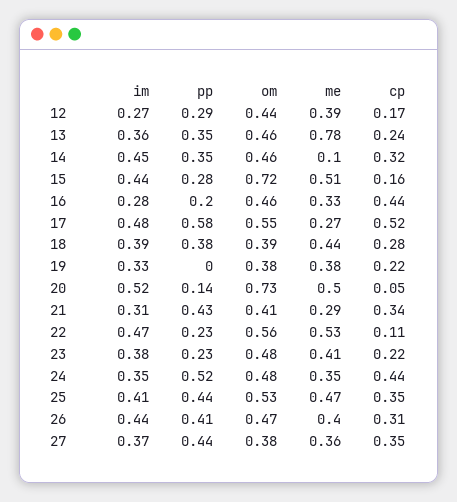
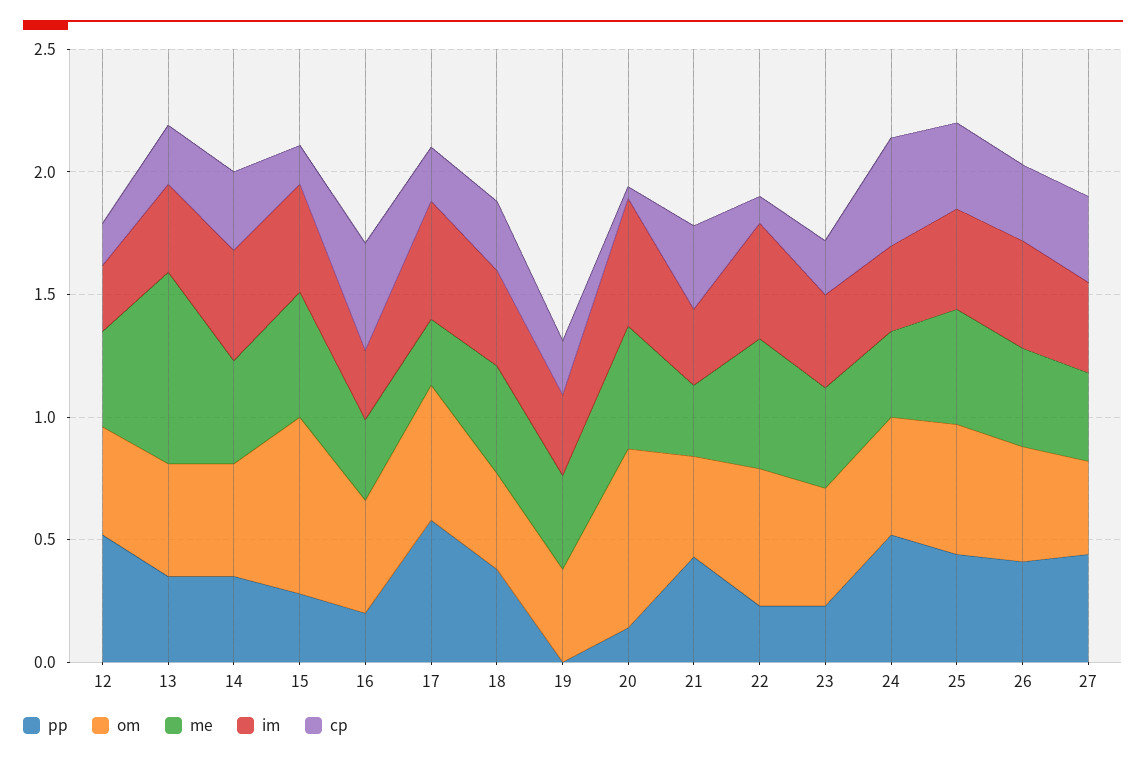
  {
    "im": {
      "12": 0.27,
      "13": 0.36,
      "14": 0.45,
      "15": 0.44,
      "16": 0.28,
      "17": 0.48,
      "18": 0.39,
      "19": 0.33,
      "20": 0.52,
      "21": 0.31,
      "22": 0.47,
      "23": 0.38,
      "24": 0.35,
      "25": 0.41,
      "26": 0.44,
      "27": 0.37
    },
    "pp": {
-     "12": 0.29,
+     "12": 0.5,
      "13": 0.35,
      "14": 0.35,
      "15": 0.28,
      "16": 0.2,
      "17": 0.58,
      "18": 0.38,
      "19": 0,
      "20": 0.14,
      "21": 0.43,
      "22": 0.23,
      "23": 0.23,
      "24": 0.52,
      "25": 0.44,
      "26": 0.41,
      "27": 0.44
    },
    "om": {
      "12": 0.44,
      "13": 0.46,
      "14": 0.46,
      "15": 0.72,
      "16": 0.46,
      "17": 0.55,
      "18": 0.39,
      "19": 0.38,
      "20": 0.73,
      "21": 0.41,
      "22": 0.56,
      "23": 0.48,
      "24": 0.48,
      "25": 0.53,
      "26": 0.47,
      "27": 0.38
    },
    "me": {
      "12": 0.39,
      "13": 0.78,
-     "14": 0.1,
+     "14": 0.4,
      "15": 0.51,
      "16": 0.33,
      "17": 0.27,
      "18": 0.44,
      "19": 0.38,
      "20": 0.5,
      "21": 0.29,
      "22": 0.53,
      "23": 0.41,
      "24": 0.35,
      "25": 0.47,
      "26": 0.4,
      "27": 0.36
    },
    "cp": {
      "12": 0.17,
      "13": 0.24,
      "14": 0.32,
      "15": 0.16,
      "16": 0.44,
-     "17": 0.52,
+     "17": 0.2,
      "18": 0.28,
      "19": 0.22,
      "20": 0.05,
      "21": 0.34,
      "22": 0.11,
      "23": 0.22,
      "24": 0.44,
      "25": 0.35,
      "26": 0.31,
      "27": 0.35
    }
  }

